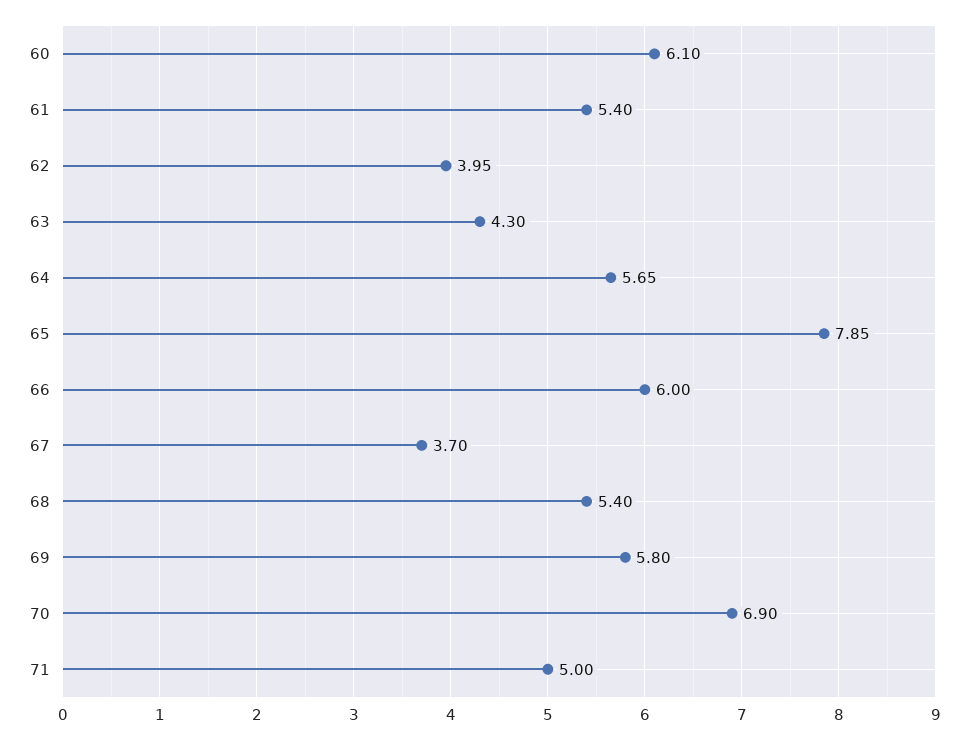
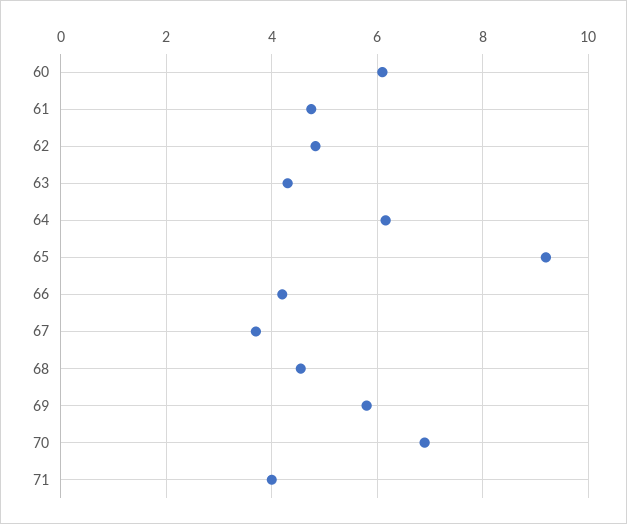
  {
    "60": 6.1,
-   "61": 5.4,
+   "61": 4.8,
-   "62": 3.95,
+   "62": 4.8,
    "63": 4.3,
-   "64": 5.65,
+   "64": 6.2,
-   "65": 7.85,
+   "65": 9.2,
-   "66": 6,
+   "66": 4.2,
    "67": 3.7,
-   "68": 5.4,
+   "68": 4.6,
    "69": 5.8,
    "70": 6.9,
-   "71": 5
+   "71": 4
  }

